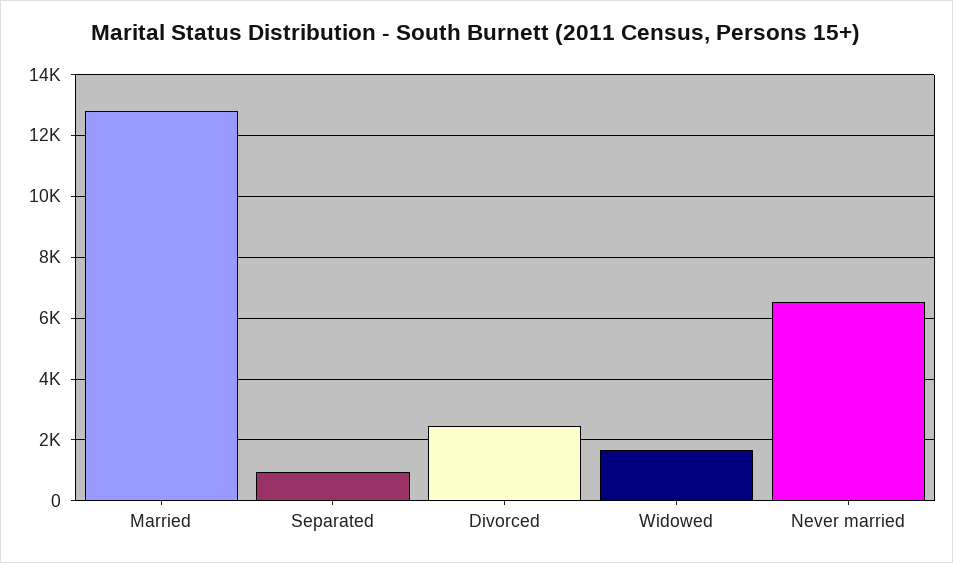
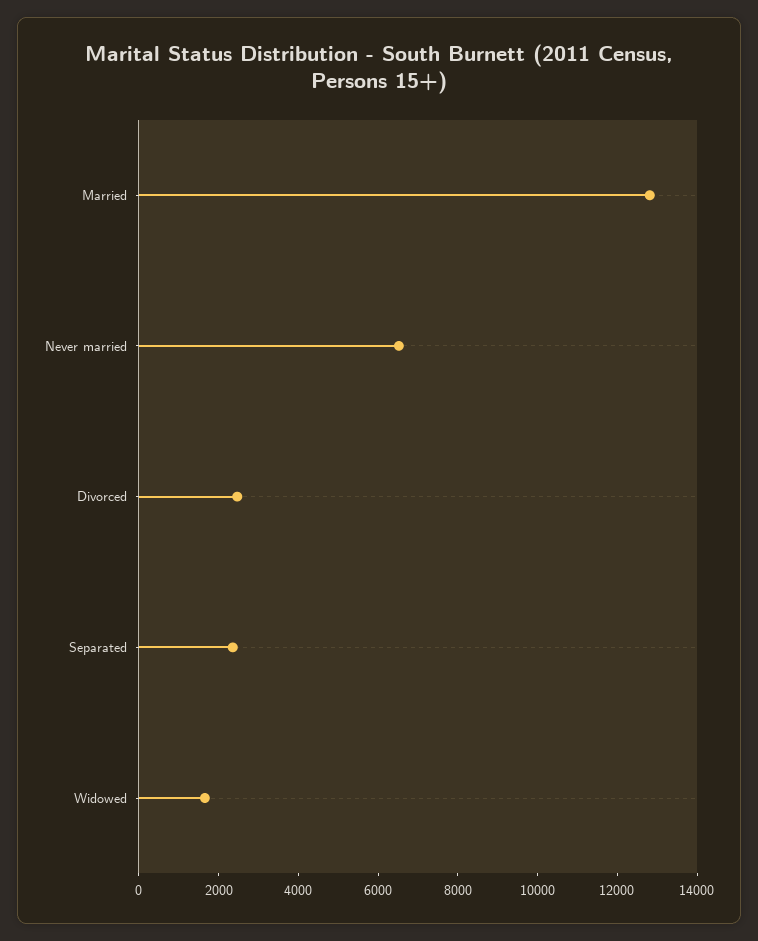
  {
    "Married": 12800,
-   "Separated": 1000,
+   "Separated": 2500,
    "Divorced": 2400,
    "Widowed": 1600,
    "Never married": 6600
  }

